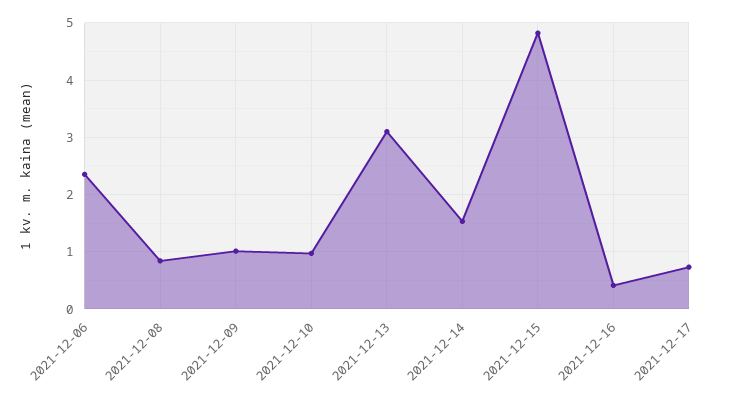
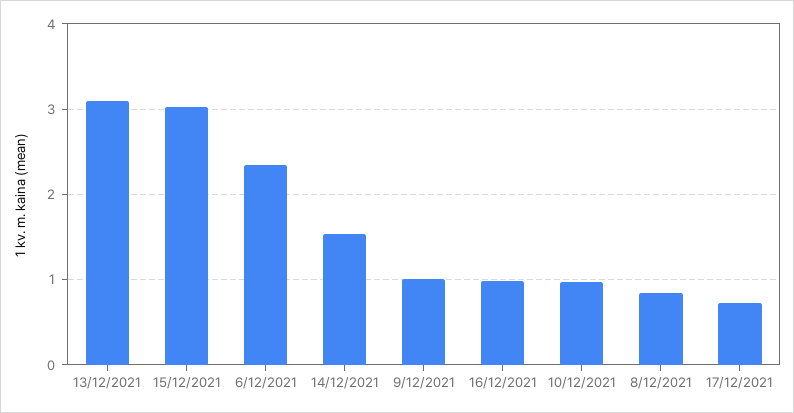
  {
    "2021-12-06": 2.4,
    "2021-12-08": 0.8,
    "2021-12-09": 1,
    "2021-12-10": 1,
    "2021-12-13": 3.1,
    "2021-12-14": 1.5,
-   "2021-12-15": 4.8,
+   "2021-12-15": 3,
-   "2021-12-16": 0.4,
+   "2021-12-16": 1,
    "2021-12-17": 0.7
  }

